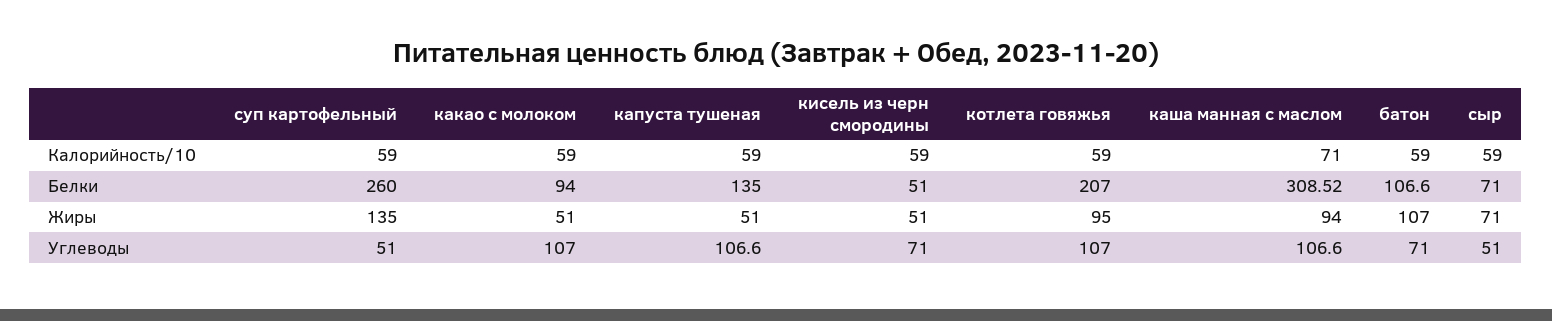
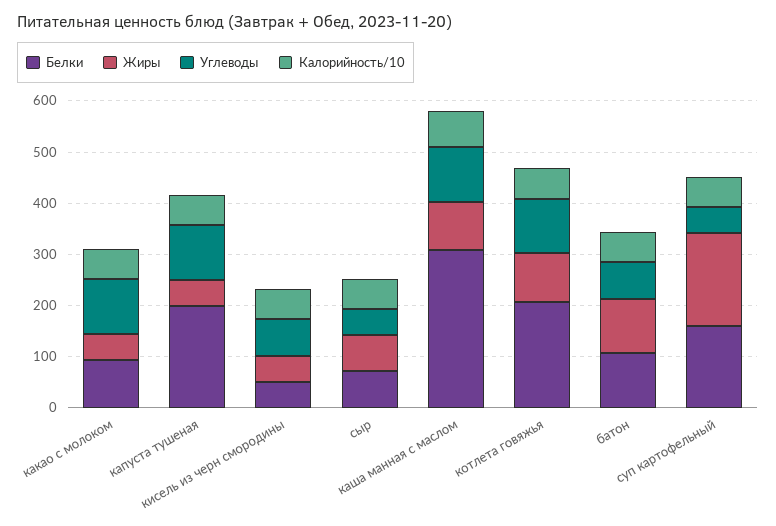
  {
    "Калорийность/10": {
      "суп картофельный": 59,
      "какао с молоком": 59,
      "капуста тушеная": 59,
      "кисель из черн смородины": 59,
      "котлета говяжья": 59,
      "каша манная с маслом": 71,
      "батон": 59,
      "сыр": 59
    },
    "Белки": {
-     "суп картофельный": 260,
+     "суп картофельный": 160,
      "какао с молоком": 94,
-     "капуста тушеная": 135,
+     "капуста тушеная": 200,
      "кисель из черн смородины": 51,
      "котлета говяжья": 207,
      "каша манная с маслом": 308.52,
      "батон": 106.6,
      "сыр": 71
    },
    "Жиры": {
-     "суп картофельный": 135,
+     "суп картофельный": 180,
      "какао с молоком": 51,
      "капуста тушеная": 51,
      "кисель из черн смородины": 51,
      "котлета говяжья": 95,
      "каша манная с маслом": 94,
      "батон": 107,
      "сыр": 71
    },
    "Углеводы": {
      "суп картофельный": 51,
      "какао с молоком": 107,
      "капуста тушеная": 106.6,
      "кисель из черн смородины": 71,
      "котлета говяжья": 107,
      "каша манная с маслом": 106.6,
      "батон": 71,
      "сыр": 51
    }
  }

